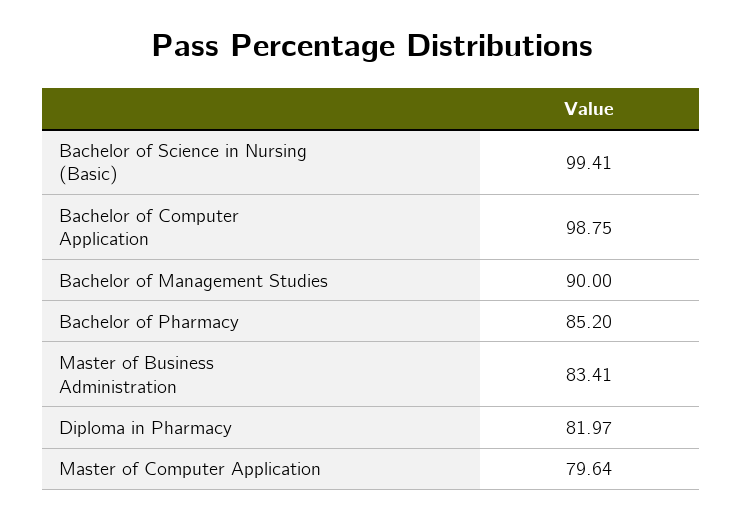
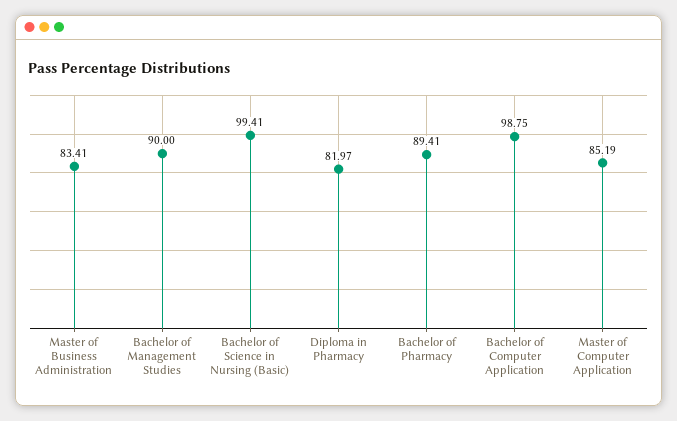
  {
    "Bachelor of Science in Nursing (Basic)": 99.41,
    "Bachelor of Computer Application": 98.75,
    "Bachelor of Management Studies": 90,
-   "Bachelor of Pharmacy": 85.2,
+   "Bachelor of Pharmacy": 89.41,
    "Master of Business Administration": 83.41,
    "Diploma in Pharmacy": 81.97,
-   "Master of Computer Application": 79.64
+   "Master of Computer Application": 85.19
  }

